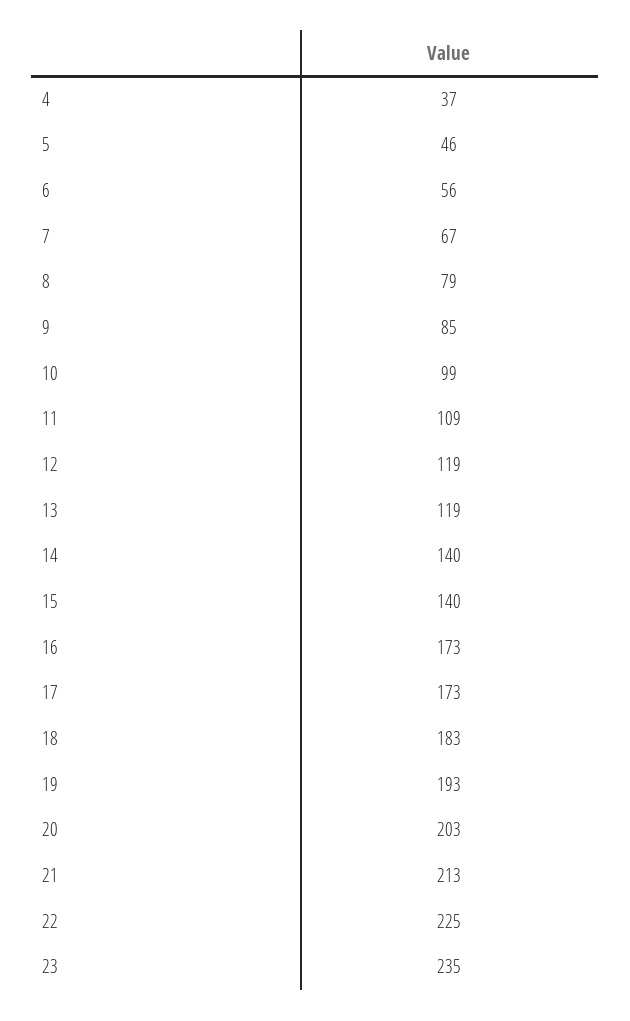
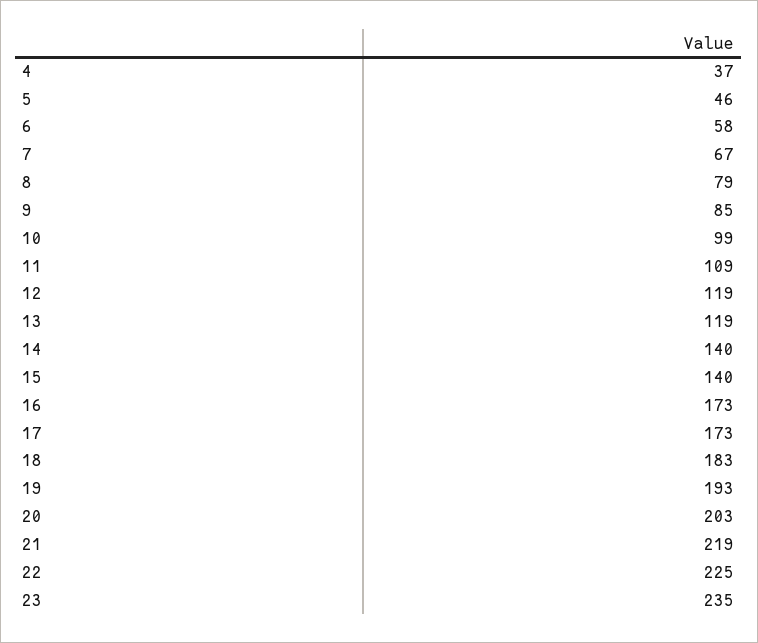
  {
    "4": 37,
    "5": 46,
-   "6": 56,
+   "6": 58,
    "7": 67,
    "8": 79,
    "9": 85,
    "10": 99,
    "11": 109,
    "12": 119,
    "13": 119,
    "14": 140,
    "15": 140,
    "16": 173,
    "17": 173,
    "18": 183,
    "19": 193,
    "20": 203,
-   "21": 213,
+   "21": 219,
    "22": 225,
    "23": 235
  }

